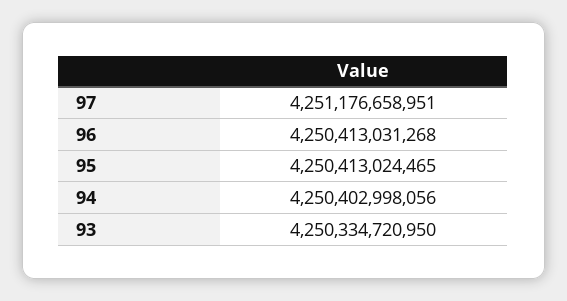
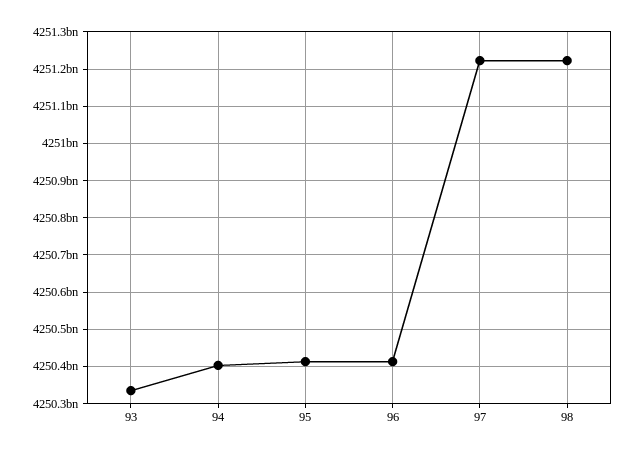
  {
-   "97": 4251176658951,
+   "97": 4251220000000,
    "96": 4250413031268,
    "95": 4250413024465,
    "94": 4250402998056,
-   "93": 4250334720950
+   "93": 4250334720950,
+   "98": 4251220000000
  }

